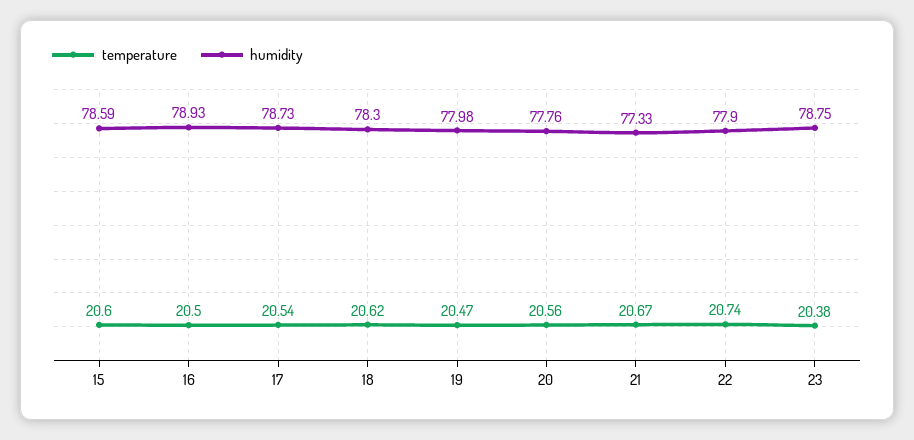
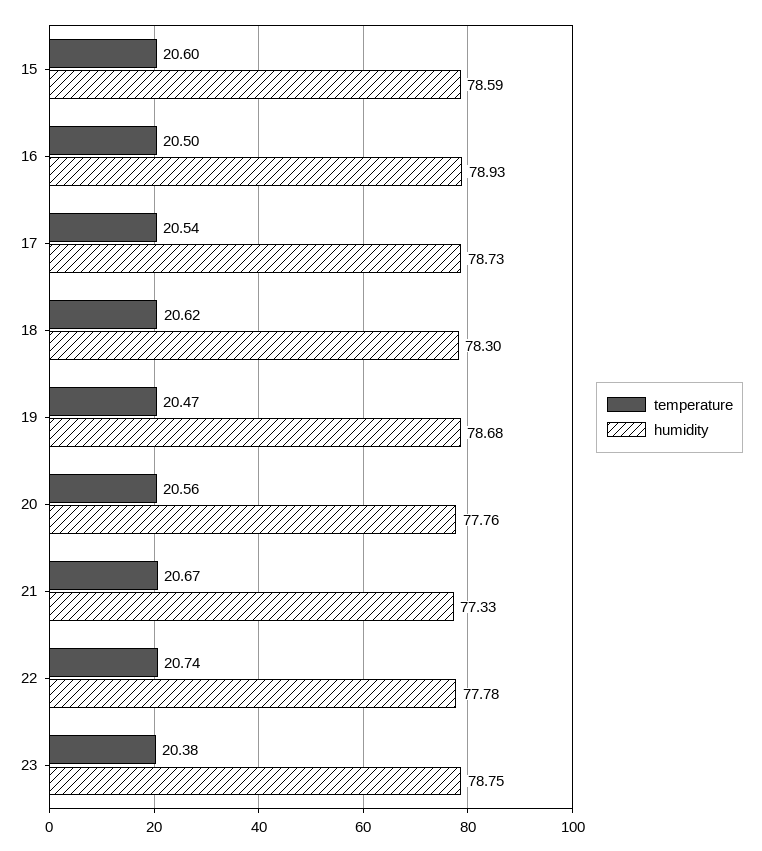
  {
    "temperature": {
      "15": 20.6,
      "16": 20.5,
      "17": 20.54,
      "18": 20.62,
      "19": 20.47,
      "20": 20.56,
      "21": 20.67,
      "22": 20.74,
      "23": 20.38
    },
    "humidity": {
      "15": 78.59,
      "16": 78.93,
      "17": 78.73,
      "18": 78.3,
-     "19": 77.98,
+     "19": 78.68,
      "20": 77.76,
      "21": 77.33,
-     "22": 77.9,
+     "22": 77.78,
      "23": 78.75
    }
  }

